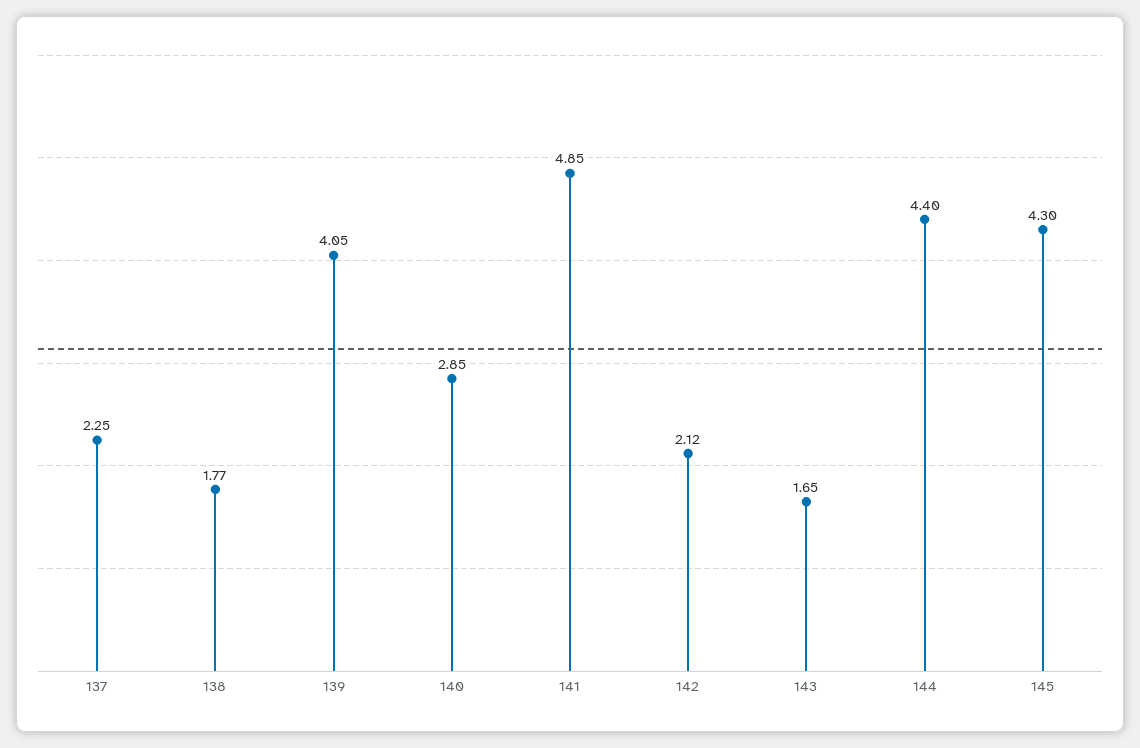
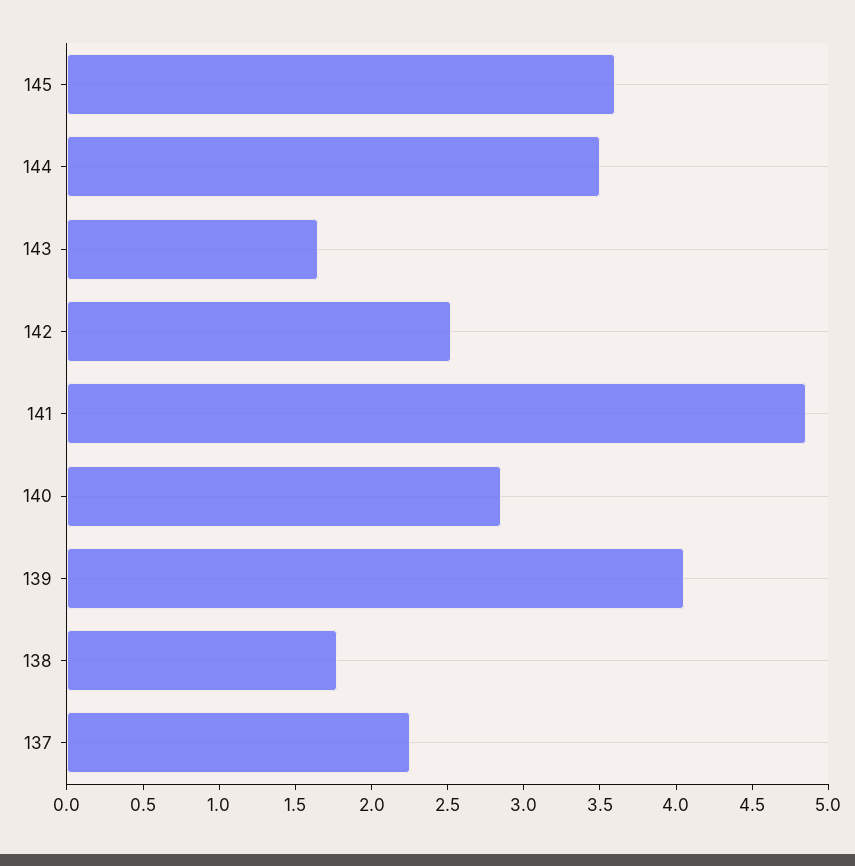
  {
    "137": 2.25,
    "138": 1.77,
    "139": 4.05,
    "140": 2.85,
    "141": 4.85,
-   "142": 2.12,
+   "142": 2.5,
    "143": 1.65,
-   "144": 4.4,
+   "144": 3.5,
-   "145": 4.3
+   "145": 3.6
  }

